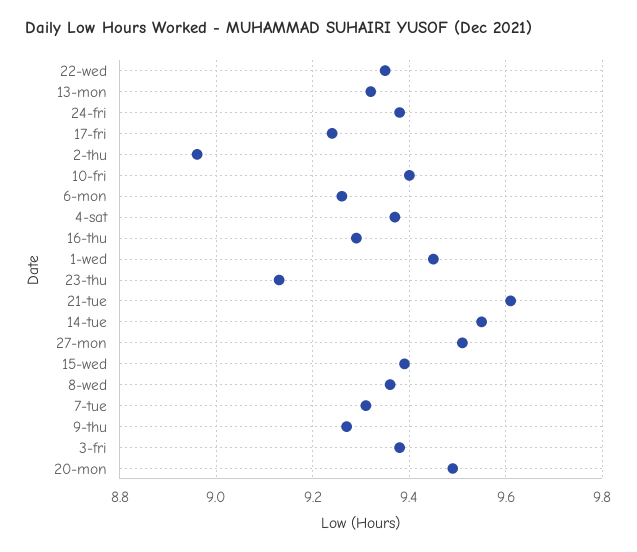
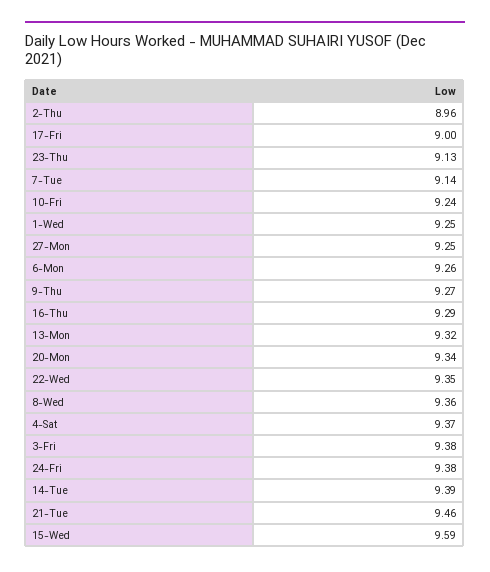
  {
    "22-wed": 9.35,
    "13-mon": 9.32,
    "24-fri": 9.38,
-   "17-fri": 9.25,
+   "17-fri": 9,
    "2-thu": 8.96,
-   "10-fri": 9.4,
+   "10-fri": 9.24,
    "6-mon": 9.26,
    "4-sat": 9.37,
    "16-thu": 9.29,
-   "1-wed": 9.45,
+   "1-wed": 9.25,
    "23-thu": 9.13,
-   "21-tue": 9.6,
+   "21-tue": 9.46,
-   "14-tue": 9.55,
+   "14-tue": 9.39,
-   "27-mon": 9.5,
+   "27-mon": 9.25,
-   "15-wed": 9.4,
+   "15-wed": 9.59,
    "8-wed": 9.36,
-   "7-tue": 9.3,
+   "7-tue": 9.14,
    "9-thu": 9.27,
    "3-fri": 9.38,
-   "20-mon": 9.5
+   "20-mon": 9.34
  }

